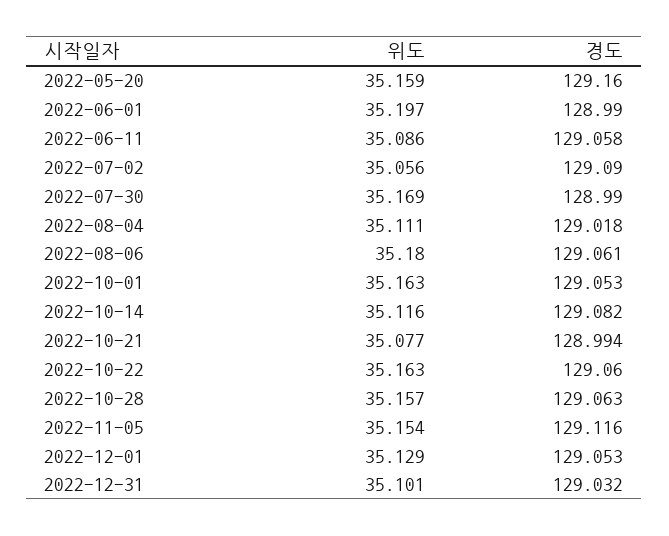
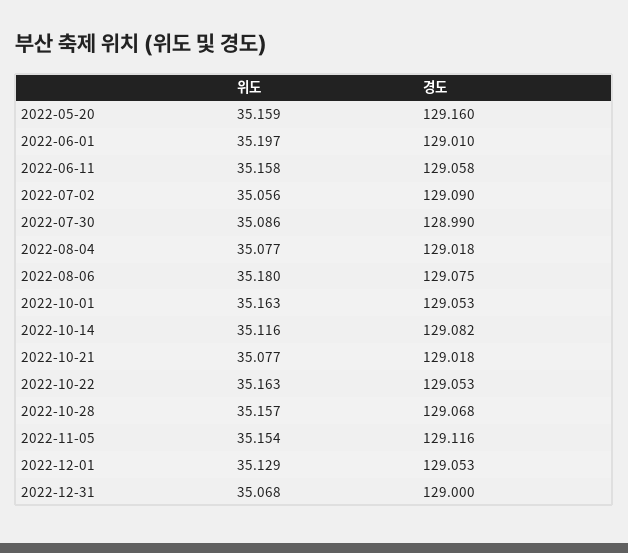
  {
    "위도": {
      "2022-05-20": 35.159,
      "2022-06-01": 35.197,
-     "2022-06-11": 35.086,
+     "2022-06-11": 35.158,
      "2022-07-02": 35.056,
-     "2022-07-30": 35.169,
+     "2022-07-30": 35.086,
-     "2022-08-04": 35.111,
+     "2022-08-04": 35.077,
      "2022-08-06": 35.18,
      "2022-10-01": 35.163,
      "2022-10-14": 35.116,
      "2022-10-21": 35.077,
      "2022-10-22": 35.163,
      "2022-10-28": 35.157,
      "2022-11-05": 35.154,
      "2022-12-01": 35.129,
-     "2022-12-31": 35.101
+     "2022-12-31": 35.068
    },
    "경도": {
      "2022-05-20": 129.16,
-     "2022-06-01": 128.99,
+     "2022-06-01": 129.01,
      "2022-06-11": 129.058,
      "2022-07-02": 129.09,
      "2022-07-30": 128.99,
      "2022-08-04": 129.018,
-     "2022-08-06": 129.061,
+     "2022-08-06": 129.075,
      "2022-10-01": 129.053,
      "2022-10-14": 129.082,
-     "2022-10-21": 128.994,
+     "2022-10-21": 129.018,
-     "2022-10-22": 129.06,
+     "2022-10-22": 129.053,
-     "2022-10-28": 129.063,
+     "2022-10-28": 129.068,
      "2022-11-05": 129.116,
      "2022-12-01": 129.053,
-     "2022-12-31": 129.032
+     "2022-12-31": 129
    }
  }

